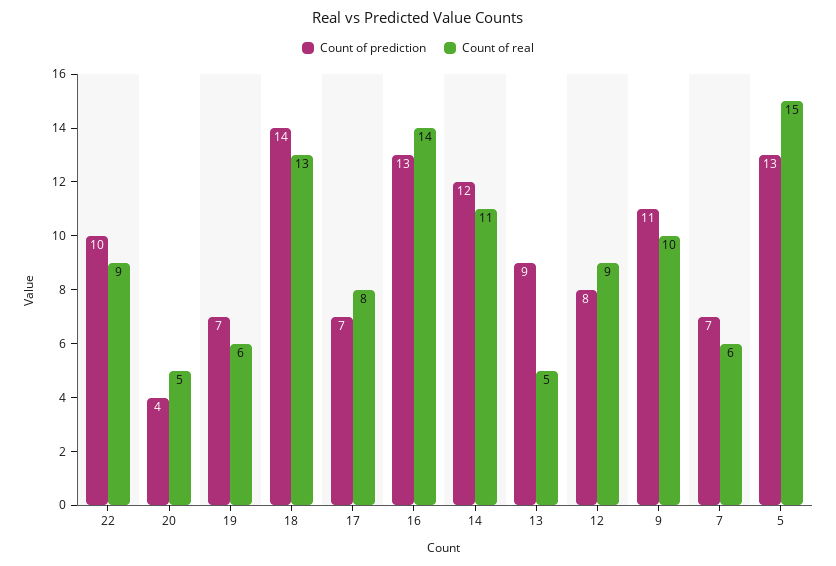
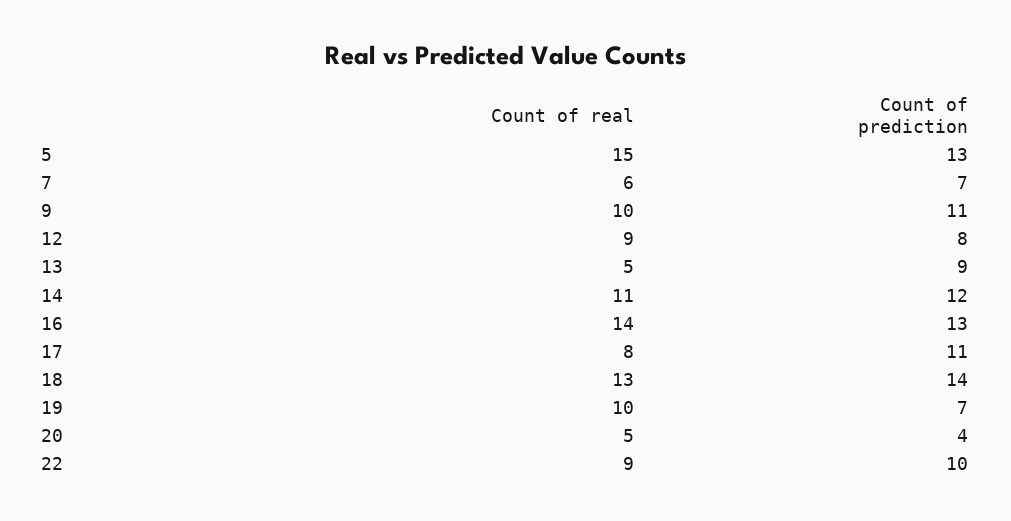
  {
    "Count of prediction": {
      "22": 10,
      "20": 4,
      "19": 7,
      "18": 14,
-     "17": 7,
+     "17": 11,
      "16": 13,
      "14": 12,
      "13": 9,
      "12": 8,
      "9": 11,
      "7": 7,
      "5": 13
    },
    "Count of real": {
      "22": 9,
      "20": 5,
-     "19": 6,
+     "19": 10,
      "18": 13,
      "17": 8,
      "16": 14,
      "14": 11,
      "13": 5,
      "12": 9,
      "9": 10,
      "7": 6,
      "5": 15
    }
  }

